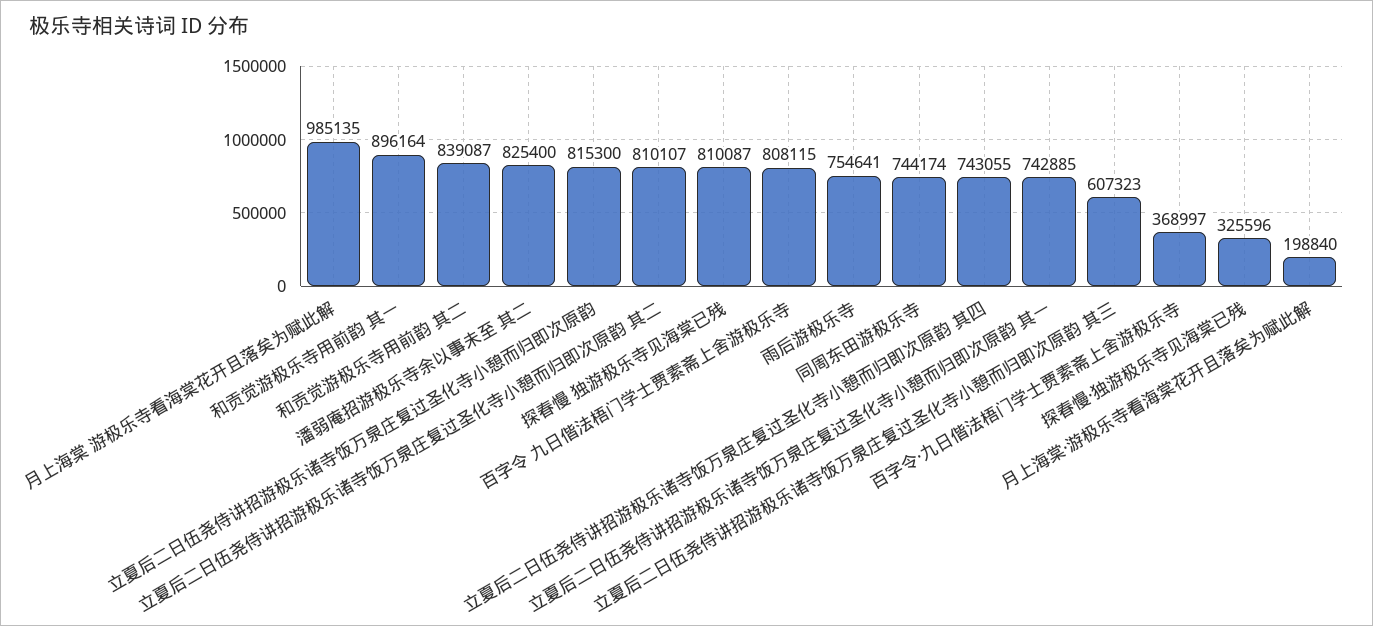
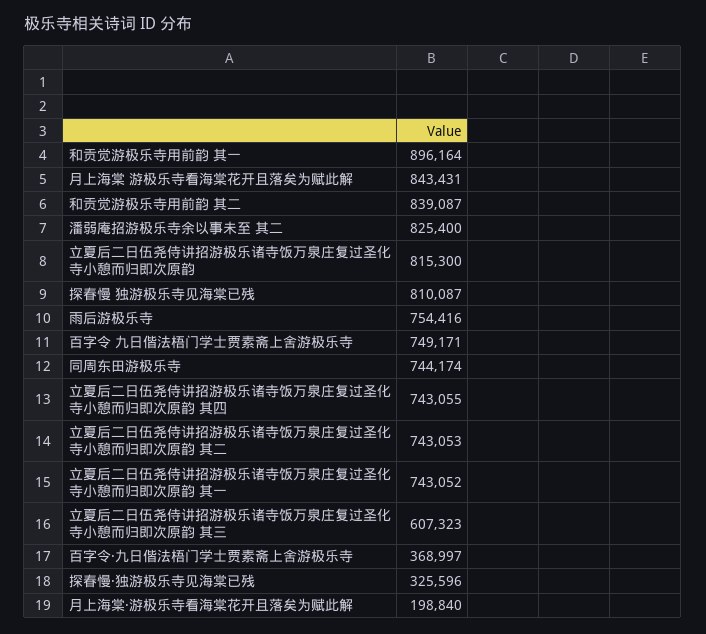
  {
-   "月上海棠 游极乐寺看海棠花开且落矣为赋此解": 985135,
+   "月上海棠 游极乐寺看海棠花开且落矣为赋此解": 843431,
    "和贡觉游极乐寺用前韵 其一": 896164,
    "和贡觉游极乐寺用前韵 其二": 839087,
    "潘弱庵招游极乐寺余以事未至 其二": 825400,
    "立夏后二日伍尧侍讲招游极乐诸寺饭万泉庄复过圣化寺小憩而归即次原韵": 815300,
-   "立夏后二日伍尧侍讲招游极乐诸寺饭万泉庄复过圣化寺小憩而归即次原韵 其二": 810107,
+   "立夏后二日伍尧侍讲招游极乐诸寺饭万泉庄复过圣化寺小憩而归即次原韵 其二": 743053,
    "探春慢 独游极乐寺见海棠已残": 810087,
-   "百字令 九日偕法梧门学士贾素斋上舍游极乐寺": 808115,
+   "百字令 九日偕法梧门学士贾素斋上舍游极乐寺": 749171,
-   "雨后游极乐寺": 754641,
+   "雨后游极乐寺": 754416,
    "同周东田游极乐寺": 744174,
    "立夏后二日伍尧侍讲招游极乐诸寺饭万泉庄复过圣化寺小憩而归即次原韵 其四": 743055,
-   "立夏后二日伍尧侍讲招游极乐诸寺饭万泉庄复过圣化寺小憩而归即次原韵 其一": 742885,
+   "立夏后二日伍尧侍讲招游极乐诸寺饭万泉庄复过圣化寺小憩而归即次原韵 其一": 743052,
    "立夏后二日伍尧侍讲招游极乐诸寺饭万泉庄复过圣化寺小憩而归即次原韵 其三": 607323,
    "百字令·九日偕法梧门学士贾素斋上舍游极乐寺": 368997,
    "探春慢·独游极乐寺见海棠已残": 325596,
    "月上海棠·游极乐寺看海棠花开且落矣为赋此解": 198840
  }

